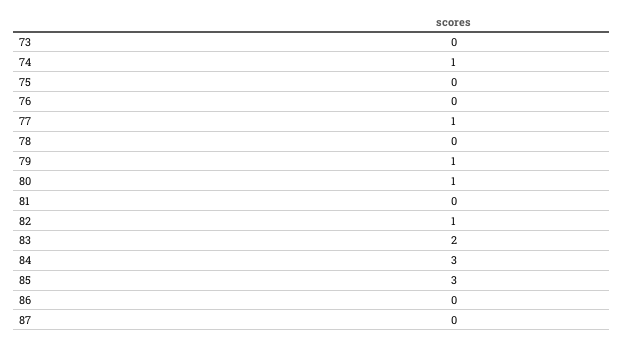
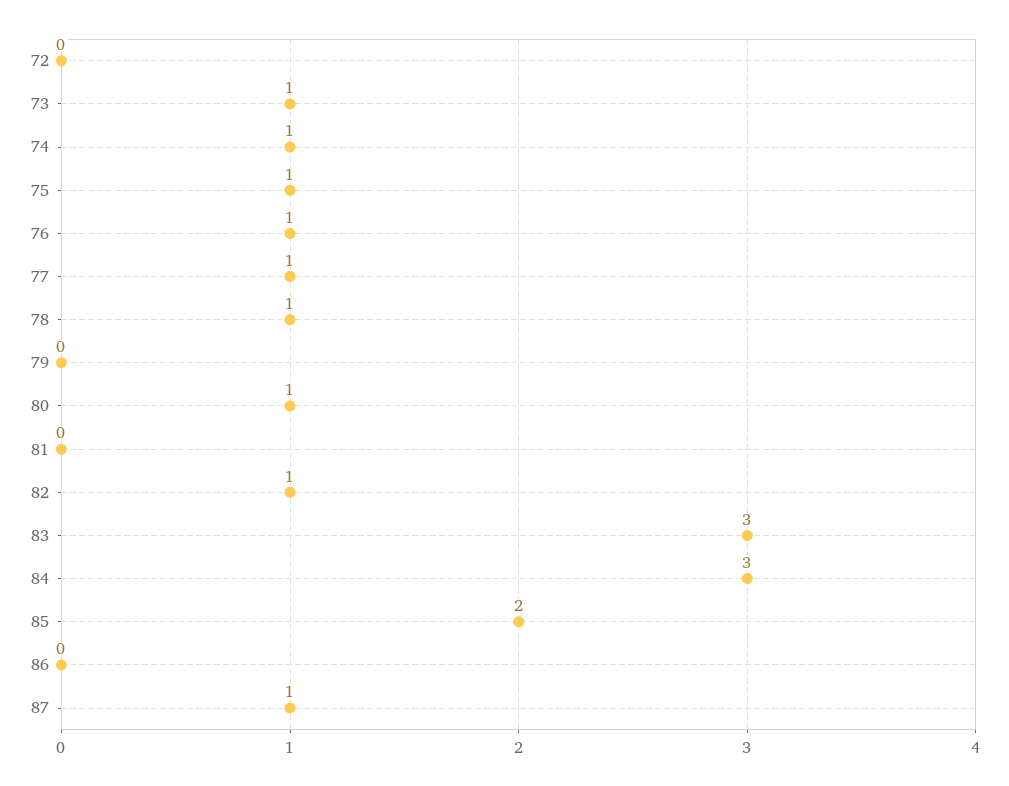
  {
-   "73": 0,
+   "73": 1,
    "74": 1,
-   "75": 0,
+   "75": 1,
-   "76": 0,
+   "76": 1,
    "77": 1,
-   "78": 0,
+   "78": 1,
-   "79": 1,
+   "79": 0,
    "80": 1,
    "81": 0,
    "82": 1,
-   "83": 2,
+   "83": 3,
    "84": 3,
-   "85": 3,
+   "85": 2,
    "86": 0,
-   "87": 0
+   "87": 1,
+   "72": 0
  }

